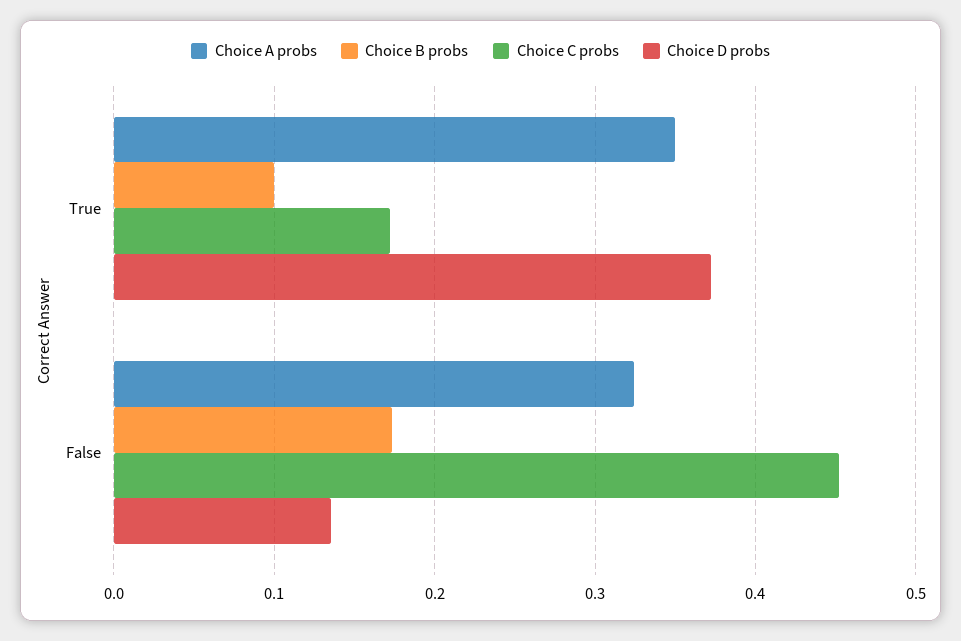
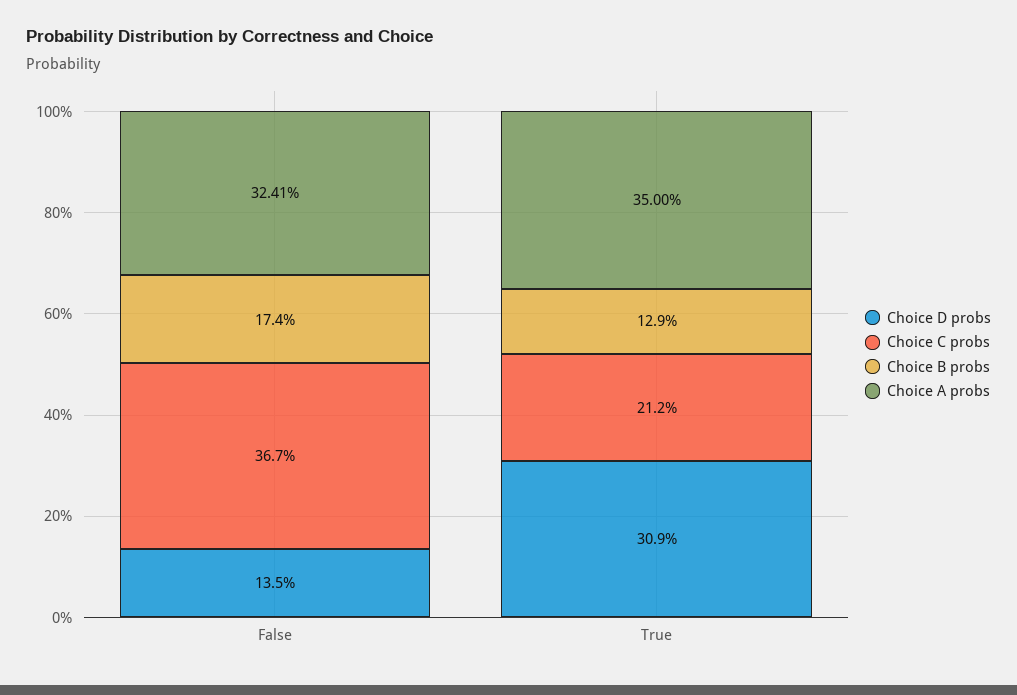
  {
    "Choice A probs": {
      "True": 0.35,
      "False": 0.3241
    },
    "Choice B probs": {
-     "True": 0.1,
+     "True": 0.129,
      "False": 0.174
    },
    "Choice C probs": {
-     "True": 0.17,
+     "True": 0.212,
-     "False": 0.45
+     "False": 0.367
    },
    "Choice D probs": {
-     "True": 0.37,
+     "True": 0.309,
      "False": 0.135
    }
  }

